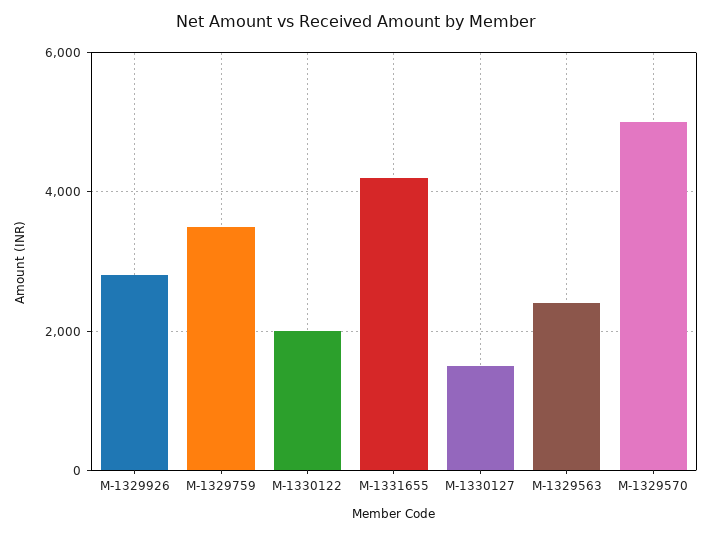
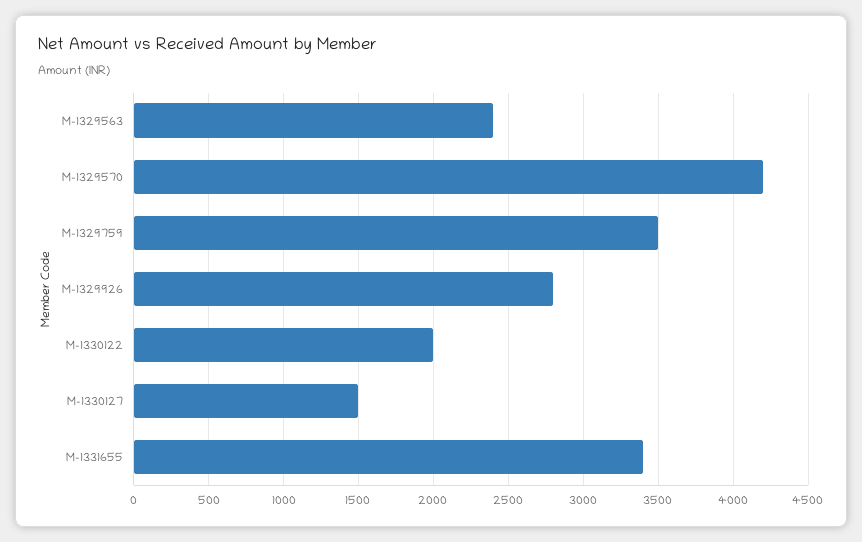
  {
    "M-1329926": 2800,
    "M-1329759": 3500,
    "M-1330122": 2000,
-   "M-1331655": 4200,
+   "M-1331655": 3400,
    "M-1330127": 1500,
    "M-1329563": 2400,
-   "M-1329570": 5000
+   "M-1329570": 4200
  }

